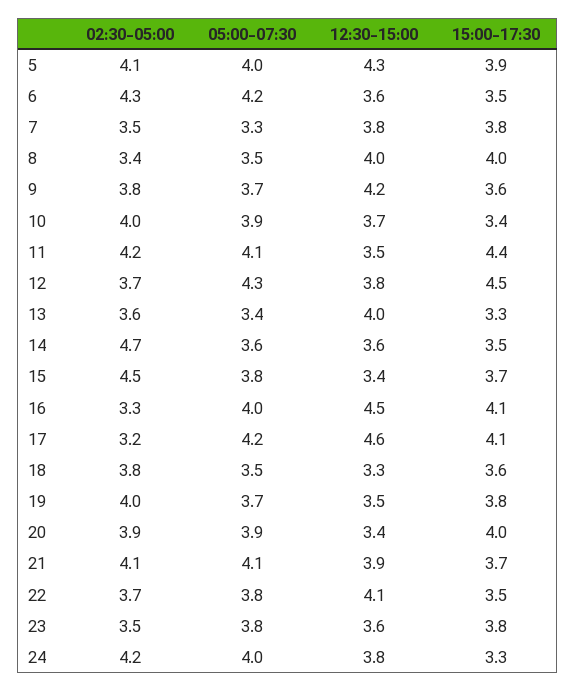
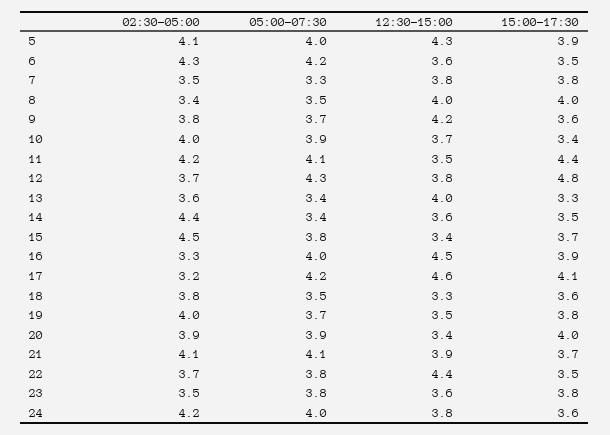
  {
    "02:30-05:00": {
      "5": 4.1,
      "6": 4.3,
      "7": 3.5,
      "8": 3.4,
      "9": 3.8,
      "10": 4,
      "11": 4.2,
      "12": 3.7,
      "13": 3.6,
-     "14": 4.7,
+     "14": 4.4,
      "15": 4.5,
      "16": 3.3,
      "17": 3.2,
      "18": 3.8,
      "19": 4,
      "20": 3.9,
      "21": 4.1,
      "22": 3.7,
      "23": 3.5,
      "24": 4.2
    },
    "05:00-07:30": {
      "5": 4,
      "6": 4.2,
      "7": 3.3,
      "8": 3.5,
      "9": 3.7,
      "10": 3.9,
      "11": 4.1,
      "12": 4.3,
      "13": 3.4,
-     "14": 3.6,
+     "14": 3.4,
      "15": 3.8,
      "16": 4,
      "17": 4.2,
      "18": 3.5,
      "19": 3.7,
      "20": 3.9,
      "21": 4.1,
      "22": 3.8,
      "23": 3.8,
      "24": 4
    },
    "12:30-15:00": {
      "5": 4.3,
      "6": 3.6,
      "7": 3.8,
      "8": 4,
      "9": 4.2,
      "10": 3.7,
      "11": 3.5,
      "12": 3.8,
      "13": 4,
      "14": 3.6,
      "15": 3.4,
      "16": 4.5,
      "17": 4.6,
      "18": 3.3,
      "19": 3.5,
      "20": 3.4,
      "21": 3.9,
-     "22": 4.1,
+     "22": 4.4,
      "23": 3.6,
      "24": 3.8
    },
    "15:00-17:30": {
      "5": 3.9,
      "6": 3.5,
      "7": 3.8,
      "8": 4,
      "9": 3.6,
      "10": 3.4,
      "11": 4.4,
-     "12": 4.5,
+     "12": 4.8,
      "13": 3.3,
      "14": 3.5,
      "15": 3.7,
-     "16": 4.1,
+     "16": 3.9,
      "17": 4.1,
      "18": 3.6,
      "19": 3.8,
      "20": 4,
      "21": 3.7,
      "22": 3.5,
      "23": 3.8,
-     "24": 3.3
+     "24": 3.6
    }
  }

